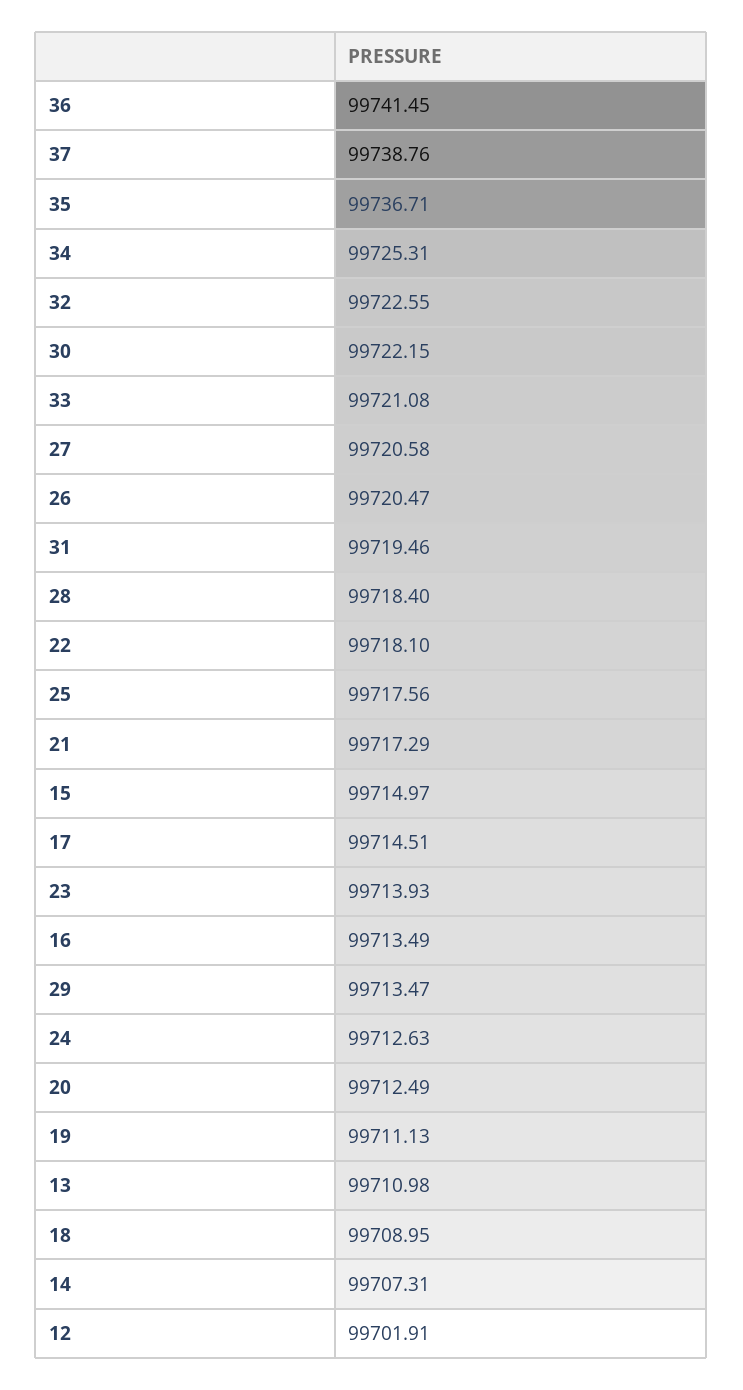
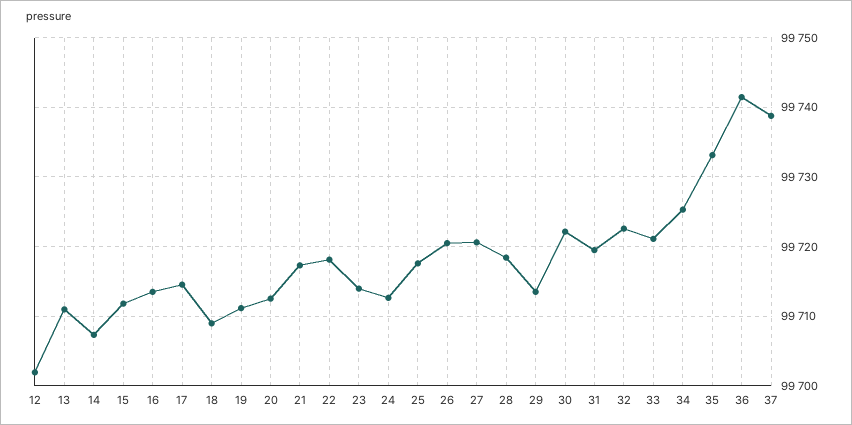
  {
    "36": 99741.45,
    "37": 99738.76,
-   "35": 99736.71,
+   "35": 99733,
    "34": 99725.31,
    "32": 99722.55,
    "30": 99722.15,
    "33": 99721.08,
    "27": 99720.58,
    "26": 99720.47,
    "31": 99719.46,
    "28": 99718.4,
    "22": 99718.1,
    "25": 99717.56,
    "21": 99717.29,
-   "15": 99714.97,
+   "15": 99712,
    "17": 99714.51,
    "23": 99713.93,
    "16": 99713.49,
    "29": 99713.47,
    "24": 99712.63,
    "20": 99712.49,
    "19": 99711.13,
    "13": 99710.98,
    "18": 99708.95,
    "14": 99707.31,
    "12": 99701.91
  }

